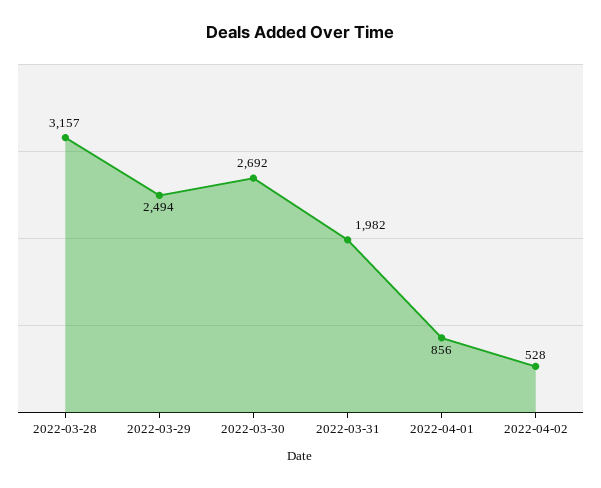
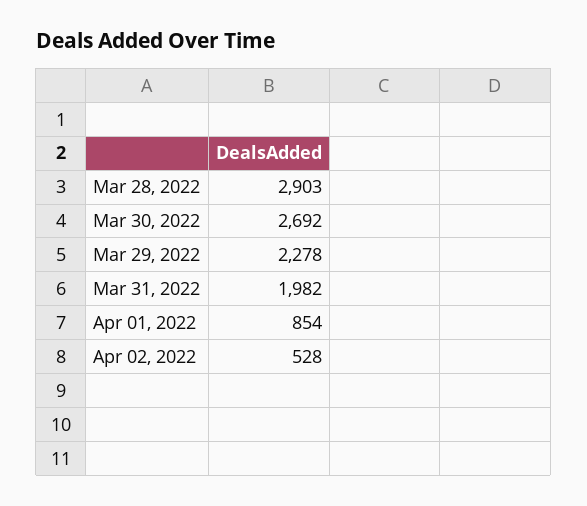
  {
-   "2022-03-28": 3157,
+   "2022-03-28": 2903,
-   "2022-03-29": 2494,
+   "2022-03-29": 2278,
    "2022-03-30": 2692,
    "2022-03-31": 1982,
-   "2022-04-01": 856,
+   "2022-04-01": 854,
    "2022-04-02": 528
  }

